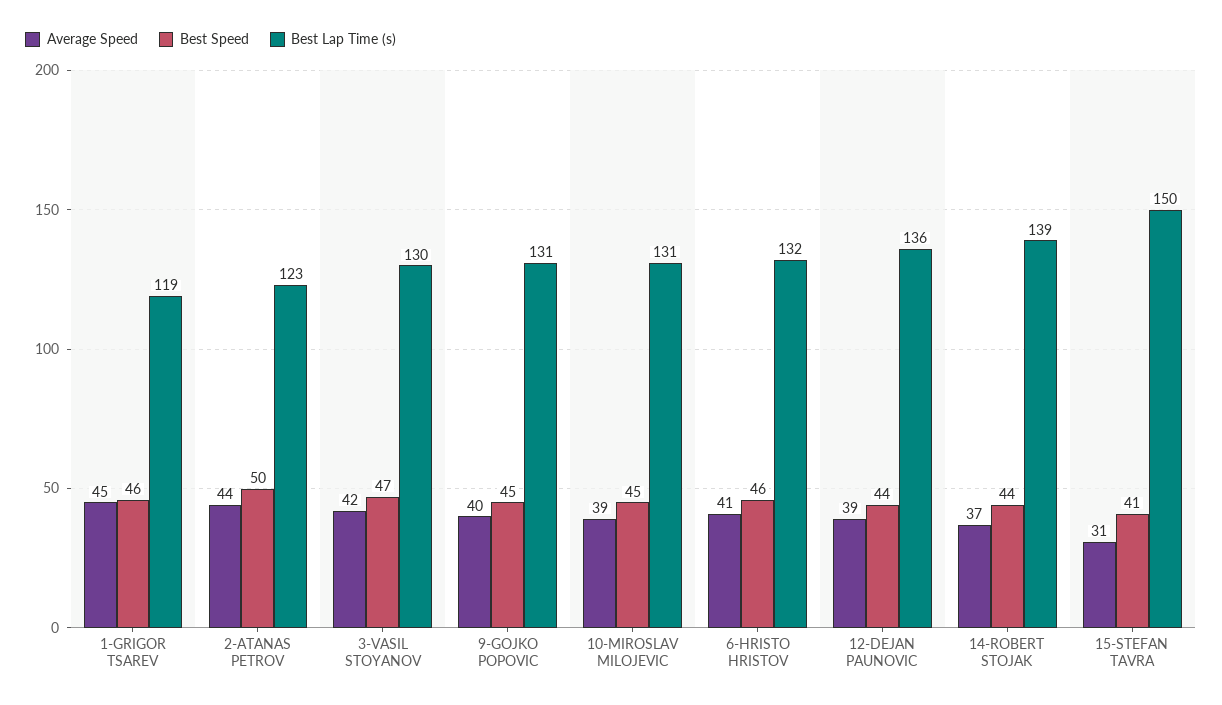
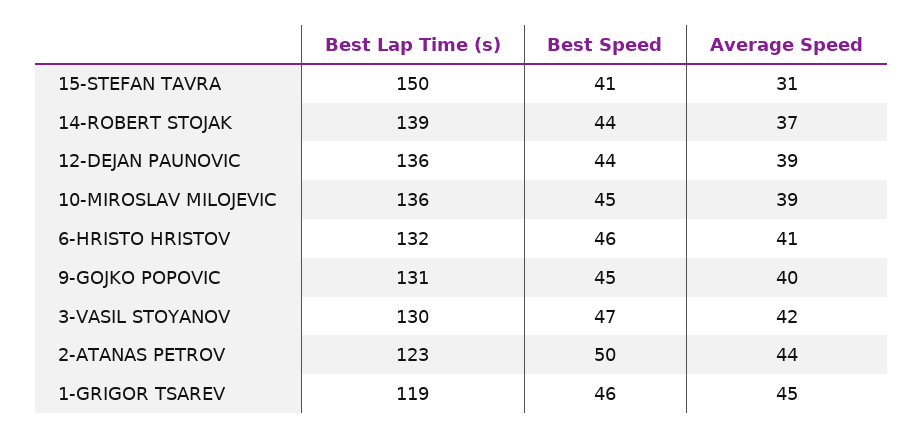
  {
    "Average Speed": {
      "1-GRIGOR TSAREV": 45,
      "2-ATANAS PETROV": 44,
      "3-VASIL STOYANOV": 42,
      "9-GOJKO POPOVIC": 40,
      "10-MIROSLAV MILOJEVIC": 39,
      "6-HRISTO HRISTOV": 41,
      "12-DEJAN PAUNOVIC": 39,
      "14-ROBERT STOJAK": 37,
      "15-STEFAN TAVRA": 31
    },
    "Best Speed": {
      "1-GRIGOR TSAREV": 46,
      "2-ATANAS PETROV": 50,
      "3-VASIL STOYANOV": 47,
      "9-GOJKO POPOVIC": 45,
      "10-MIROSLAV MILOJEVIC": 45,
      "6-HRISTO HRISTOV": 46,
      "12-DEJAN PAUNOVIC": 44,
      "14-ROBERT STOJAK": 44,
      "15-STEFAN TAVRA": 41
    },
    "Best Lap Time (s)": {
      "1-GRIGOR TSAREV": 119,
      "2-ATANAS PETROV": 123,
      "3-VASIL STOYANOV": 130,
      "9-GOJKO POPOVIC": 131,
-     "10-MIROSLAV MILOJEVIC": 131,
+     "10-MIROSLAV MILOJEVIC": 136,
      "6-HRISTO HRISTOV": 132,
      "12-DEJAN PAUNOVIC": 136,
      "14-ROBERT STOJAK": 139,
      "15-STEFAN TAVRA": 150
    }
  }

